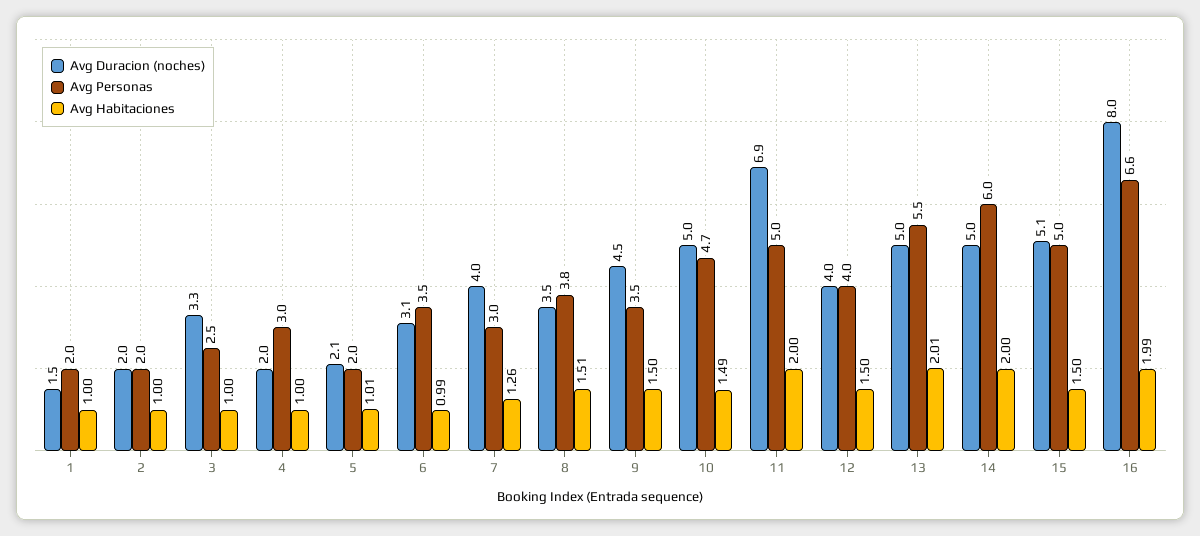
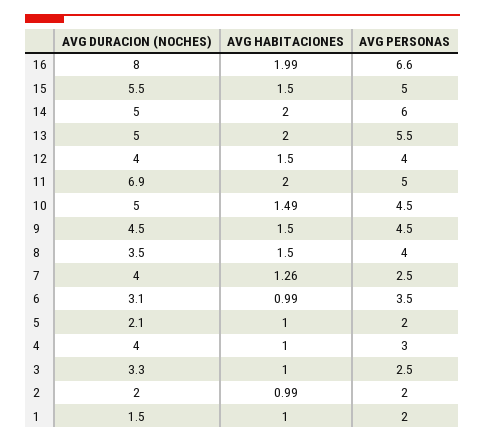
  {
    "Avg Duracion (noches)": {
      "1": 1.5,
      "2": 2,
      "3": 3.3,
-     "4": 2,
+     "4": 4,
      "5": 2.1,
      "6": 3.1,
      "7": 4,
      "8": 3.5,
      "9": 4.5,
      "10": 5,
      "11": 6.9,
      "12": 4,
      "13": 5,
      "14": 5,
-     "15": 5.1,
+     "15": 5.5,
      "16": 8
    },
    "Avg Personas": {
      "1": 2,
      "2": 2,
      "3": 2.5,
      "4": 3,
      "5": 2,
      "6": 3.5,
-     "7": 3,
+     "7": 2.5,
-     "8": 3.8,
+     "8": 4,
-     "9": 3.5,
+     "9": 4.5,
-     "10": 4.7,
+     "10": 4.5,
      "11": 5,
      "12": 4,
      "13": 5.5,
      "14": 6,
      "15": 5,
      "16": 6.6
    },
    "Avg Habitaciones": {
      "1": 1,
-     "2": 1,
+     "2": 0.99,
      "3": 1,
      "4": 1,
-     "5": 1.01,
+     "5": 1,
      "6": 0.99,
      "7": 1.26,
-     "8": 1.51,
+     "8": 1.5,
      "9": 1.5,
      "10": 1.49,
      "11": 2,
      "12": 1.5,
-     "13": 2.01,
+     "13": 2,
      "14": 2,
      "15": 1.5,
      "16": 1.99
    }
  }

